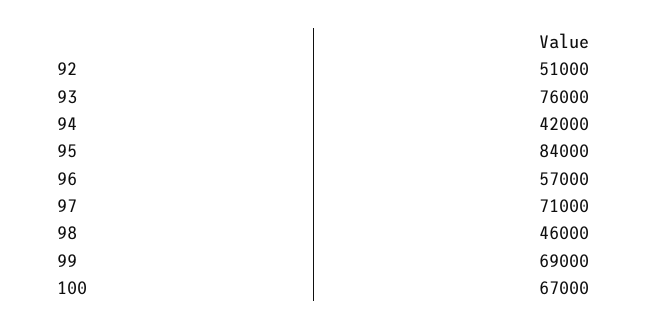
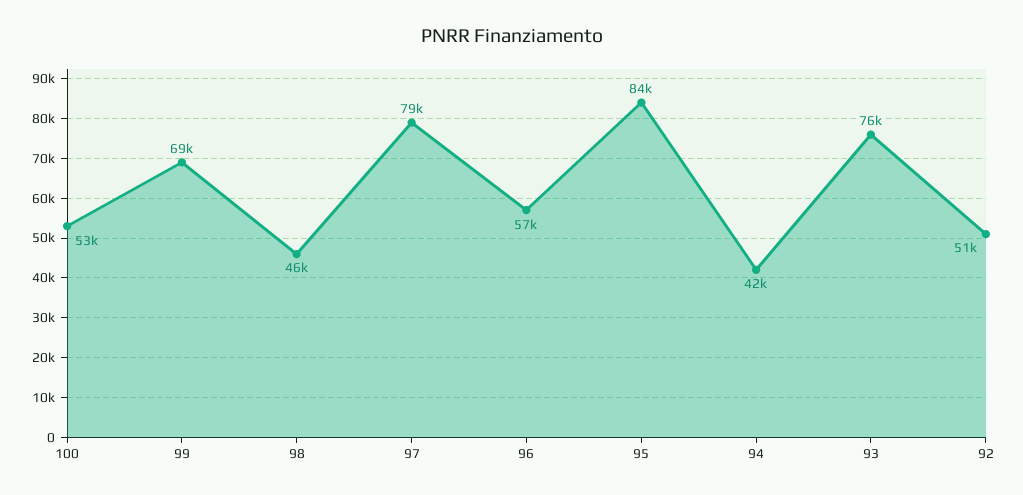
  {
    "92": 51000,
    "93": 76000,
    "94": 42000,
    "95": 84000,
    "96": 57000,
-   "97": 71000,
+   "97": 79000,
    "98": 46000,
    "99": 69000,
-   "100": 67000
+   "100": 53000
  }

